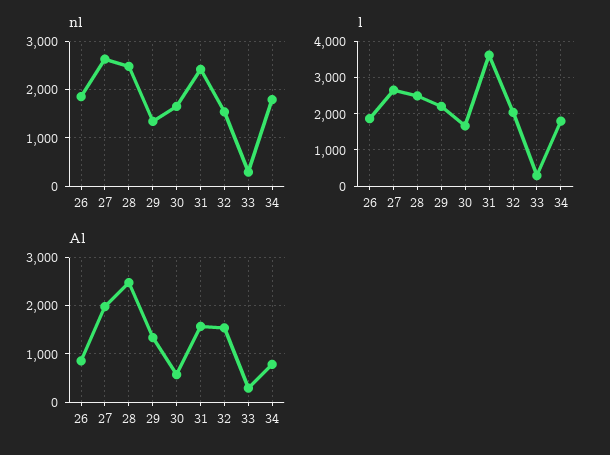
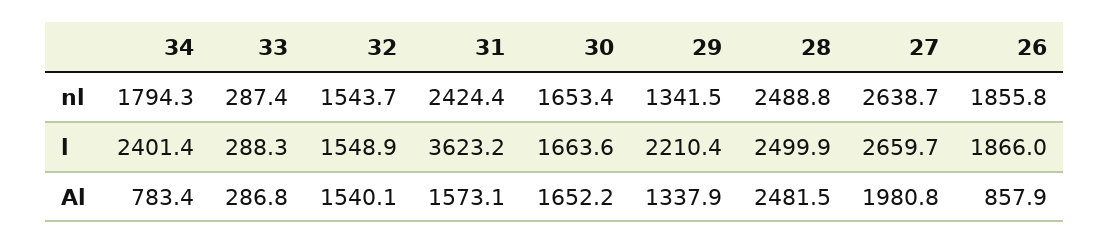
  {
    "nl": {
      "26": 1855.8,
      "27": 2638.7,
      "28": 2488.8,
      "29": 1341.5,
      "30": 1653.4,
      "31": 2424.4,
      "32": 1543.7,
      "33": 287.4,
      "34": 1794.3
    },
    "l": {
      "26": 1866,
      "27": 2659.7,
      "28": 2499.9,
      "29": 2210.4,
      "30": 1663.6,
      "31": 3623.2,
-     "32": 2000,
+     "32": 1548.9,
      "33": 288.3,
-     "34": 1800
+     "34": 2401.4
    },
    "Al": {
      "26": 857.9,
      "27": 1980.8,
      "28": 2481.5,
      "29": 1337.9,
-     "30": 600,
+     "30": 1652.2,
      "31": 1573.1,
      "32": 1540.1,
      "33": 286.8,
      "34": 783.4
    }
  }

